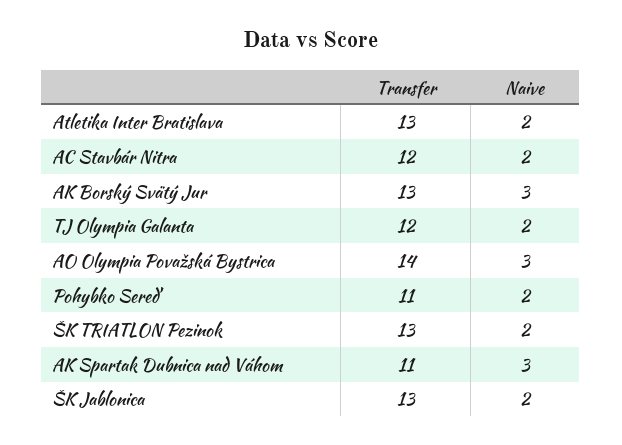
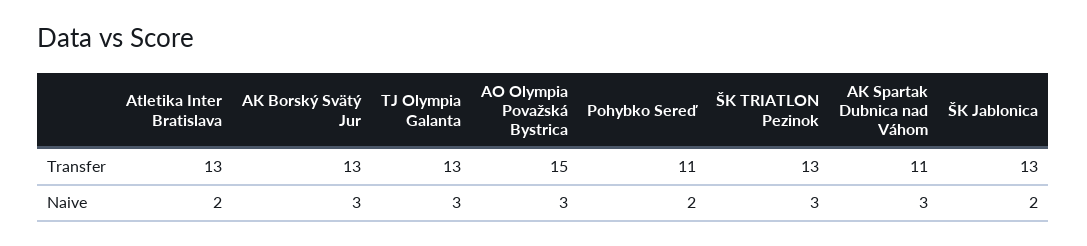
  {
    "Transfer": {
      "Atletika Inter Bratislava": 13,
-     "AC Stavbár Nitra": 12,
      "AK Borský Svätý Jur": 13,
-     "TJ Olympia Galanta": 12,
+     "TJ Olympia Galanta": 13,
-     "AO Olympia Považská Bystrica": 14,
+     "AO Olympia Považská Bystrica": 15,
      "Pohybko Sereď": 11,
      "ŠK TRIATLON Pezinok": 13,
      "AK Spartak Dubnica nad Váhom": 11,
      "ŠK Jablonica": 13
    },
    "Naive": {
      "Atletika Inter Bratislava": 2,
-     "AC Stavbár Nitra": 2,
      "AK Borský Svätý Jur": 3,
-     "TJ Olympia Galanta": 2,
+     "TJ Olympia Galanta": 3,
      "AO Olympia Považská Bystrica": 3,
      "Pohybko Sereď": 2,
-     "ŠK TRIATLON Pezinok": 2,
+     "ŠK TRIATLON Pezinok": 3,
      "AK Spartak Dubnica nad Váhom": 3,
      "ŠK Jablonica": 2
    }
  }

